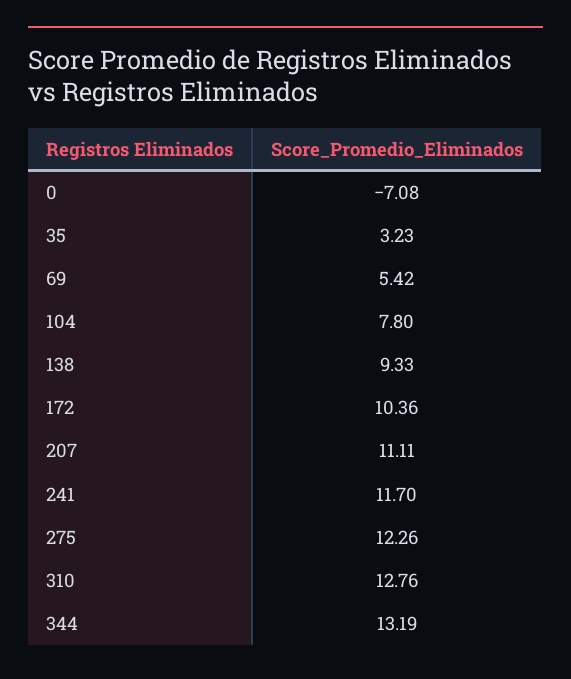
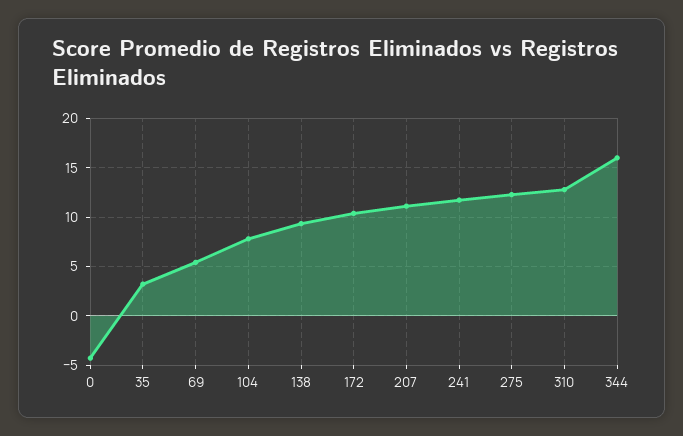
  {
-   "0": -7.08,
+   "0": -4,
    "35": 3.23,
    "69": 5.42,
    "104": 7.8,
    "138": 9.33,
    "172": 10.36,
    "207": 11.11,
    "241": 11.7,
    "275": 12.26,
    "310": 12.76,
-   "344": 13.19
+   "344": 16
  }

